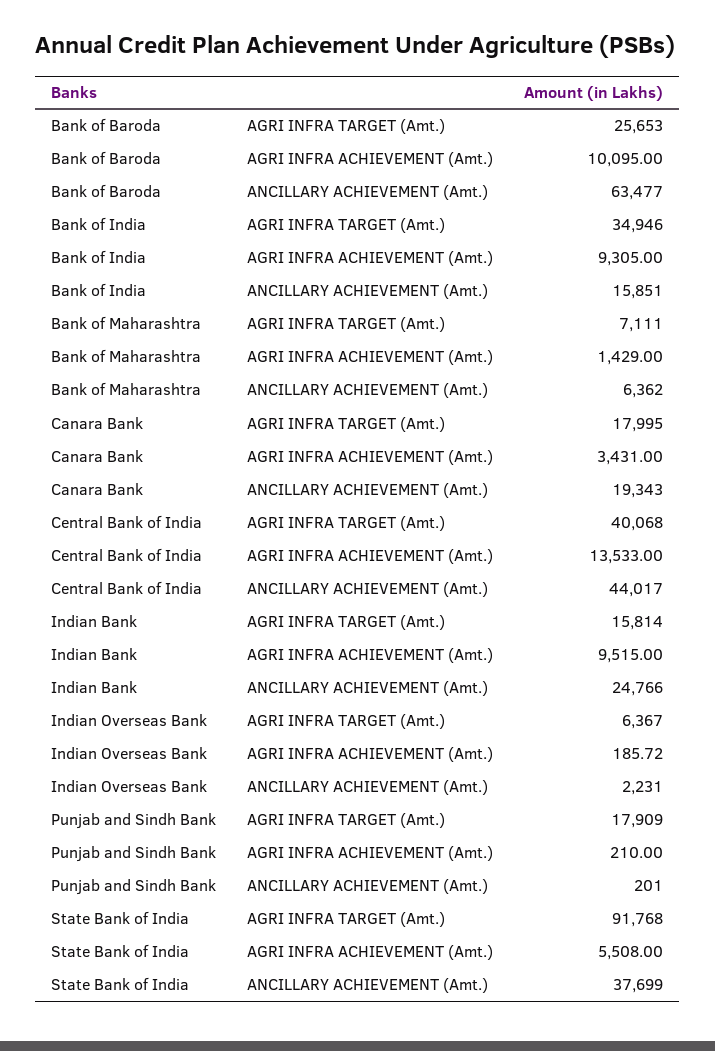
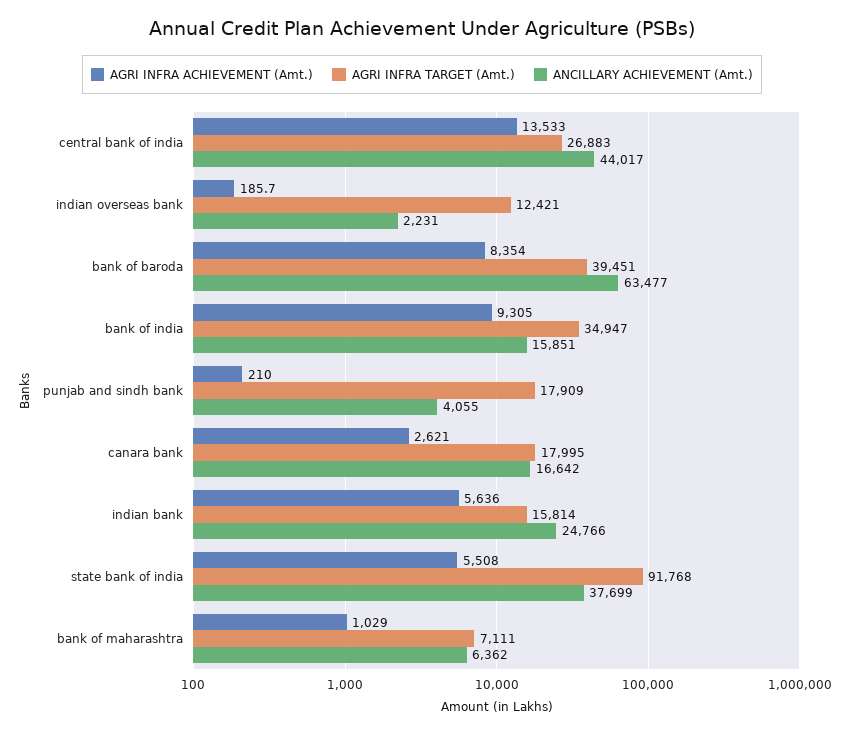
  {
    "AGRI INFRA TARGET (Amt.)": {
-     "Bank of Baroda": 25653,
+     "Bank of Baroda": 39451,
-     "Bank of India": 34946,
+     "Bank of India": 34947,
      "Bank of Maharashtra": 7111,
      "Canara Bank": 17995,
-     "Central Bank of India": 40068,
+     "Central Bank of India": 26883,
      "Indian Bank": 15814,
-     "Indian Overseas Bank": 6367,
+     "Indian Overseas Bank": 12421,
      "Punjab and Sindh Bank": 17909,
      "State Bank of India": 91768
    },
    "AGRI INFRA ACHIEVEMENT (Amt.)": {
-     "Bank of Baroda": 10095,
+     "Bank of Baroda": 8354,
      "Bank of India": 9305,
-     "Bank of Maharashtra": 1429,
+     "Bank of Maharashtra": 1029,
-     "Canara Bank": 3431,
+     "Canara Bank": 2621,
      "Central Bank of India": 13533,
-     "Indian Bank": 9515,
+     "Indian Bank": 5636,
      "Indian Overseas Bank": 185.72,
      "Punjab and Sindh Bank": 210,
      "State Bank of India": 5508
    },
    "ANCILLARY ACHIEVEMENT (Amt.)": {
      "Bank of Baroda": 63477,
      "Bank of India": 15851,
      "Bank of Maharashtra": 6362,
-     "Canara Bank": 19343,
+     "Canara Bank": 16642,
      "Central Bank of India": 44017,
      "Indian Bank": 24766,
      "Indian Overseas Bank": 2231,
-     "Punjab and Sindh Bank": 201,
+     "Punjab and Sindh Bank": 4055,
      "State Bank of India": 37699
    }
  }

